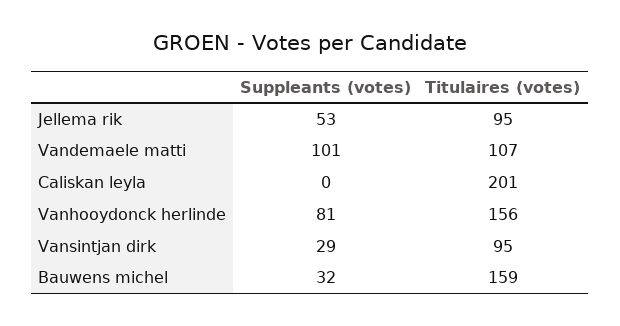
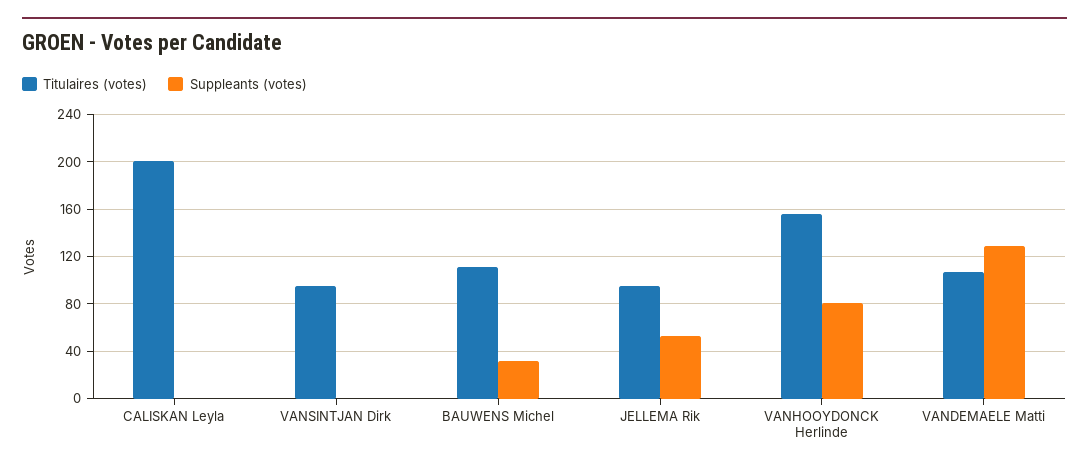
  {
    "Suppleants (votes)": {
      "Jellema rik": 53,
-     "Vandemaele matti": 101,
+     "Vandemaele matti": 130,
      "Caliskan leyla": 0,
      "Vanhooydonck herlinde": 81,
-     "Vansintjan dirk": 29,
+     "Vansintjan dirk": 0,
      "Bauwens michel": 32
    },
    "Titulaires (votes)": {
      "Jellema rik": 95,
      "Vandemaele matti": 107,
      "Caliskan leyla": 201,
      "Vanhooydonck herlinde": 156,
      "Vansintjan dirk": 95,
-     "Bauwens michel": 159
+     "Bauwens michel": 110
    }
  }

